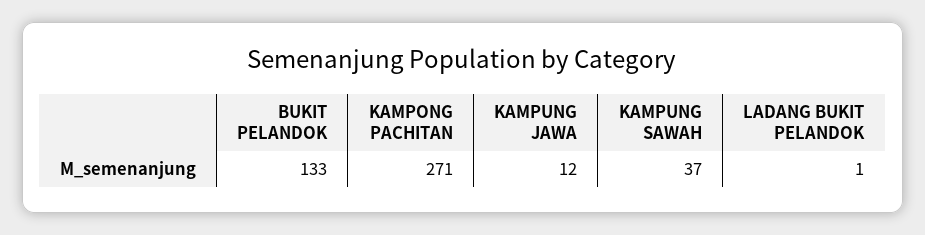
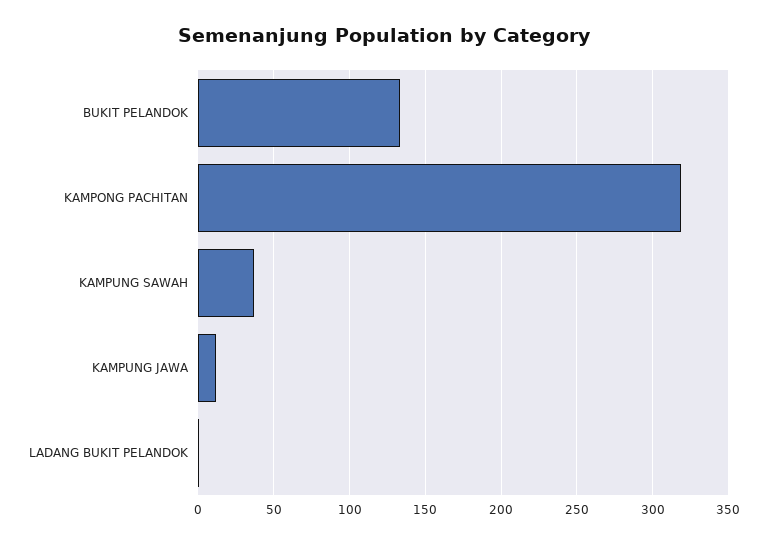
  {
    "BUKIT PELANDOK": 133,
-   "KAMPONG PACHITAN": 271,
+   "KAMPONG PACHITAN": 320,
    "KAMPUNG JAWA": 12,
    "KAMPUNG SAWAH": 37,
    "LADANG BUKIT PELANDOK": 1
  }

